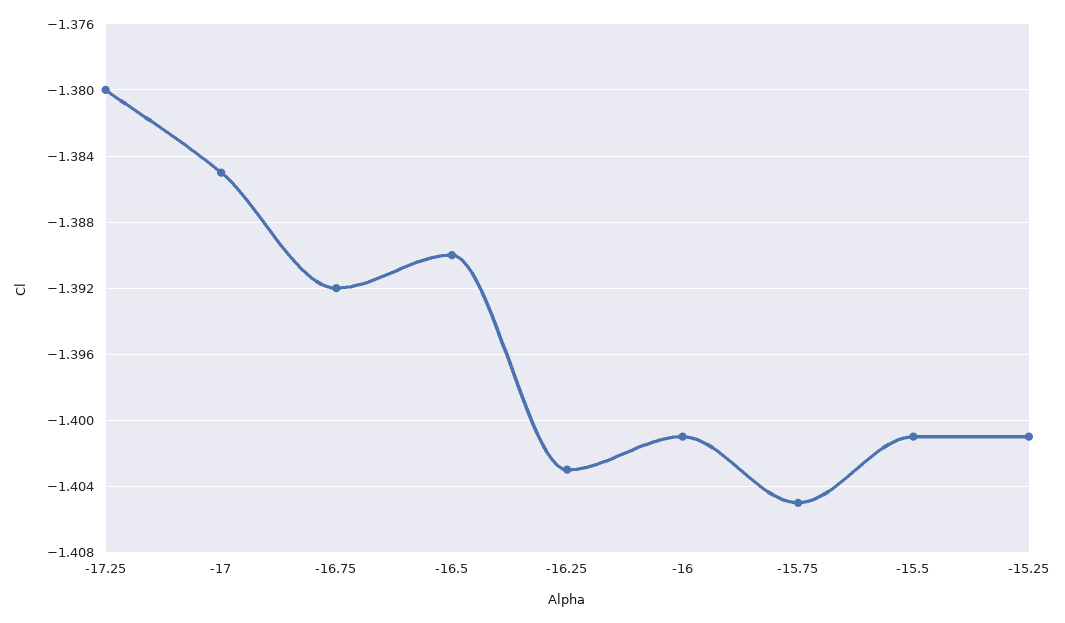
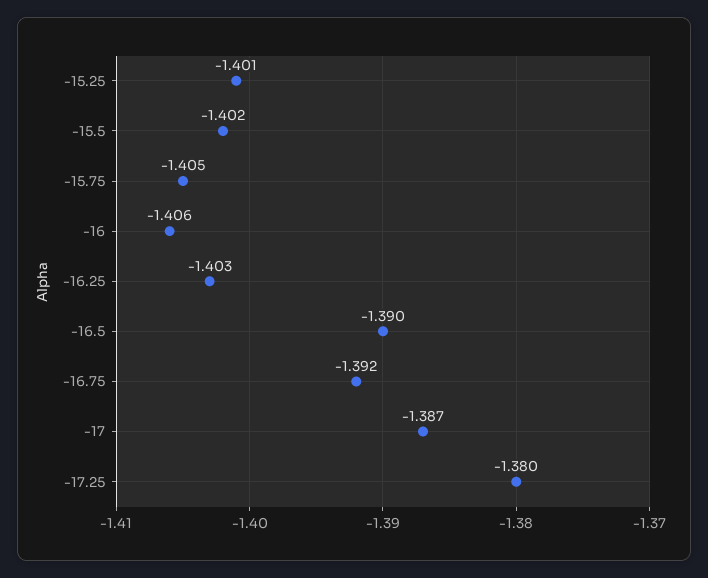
  {
    "-17.25": -1.38,
-   "-17": -1.385,
+   "-17": -1.387,
    "-16.75": -1.392,
    "-16.5": -1.39,
    "-16.25": -1.403,
-   "-16": -1.401,
+   "-16": -1.406,
    "-15.75": -1.405,
-   "-15.5": -1.401,
+   "-15.5": -1.402,
    "-15.25": -1.401
  }

